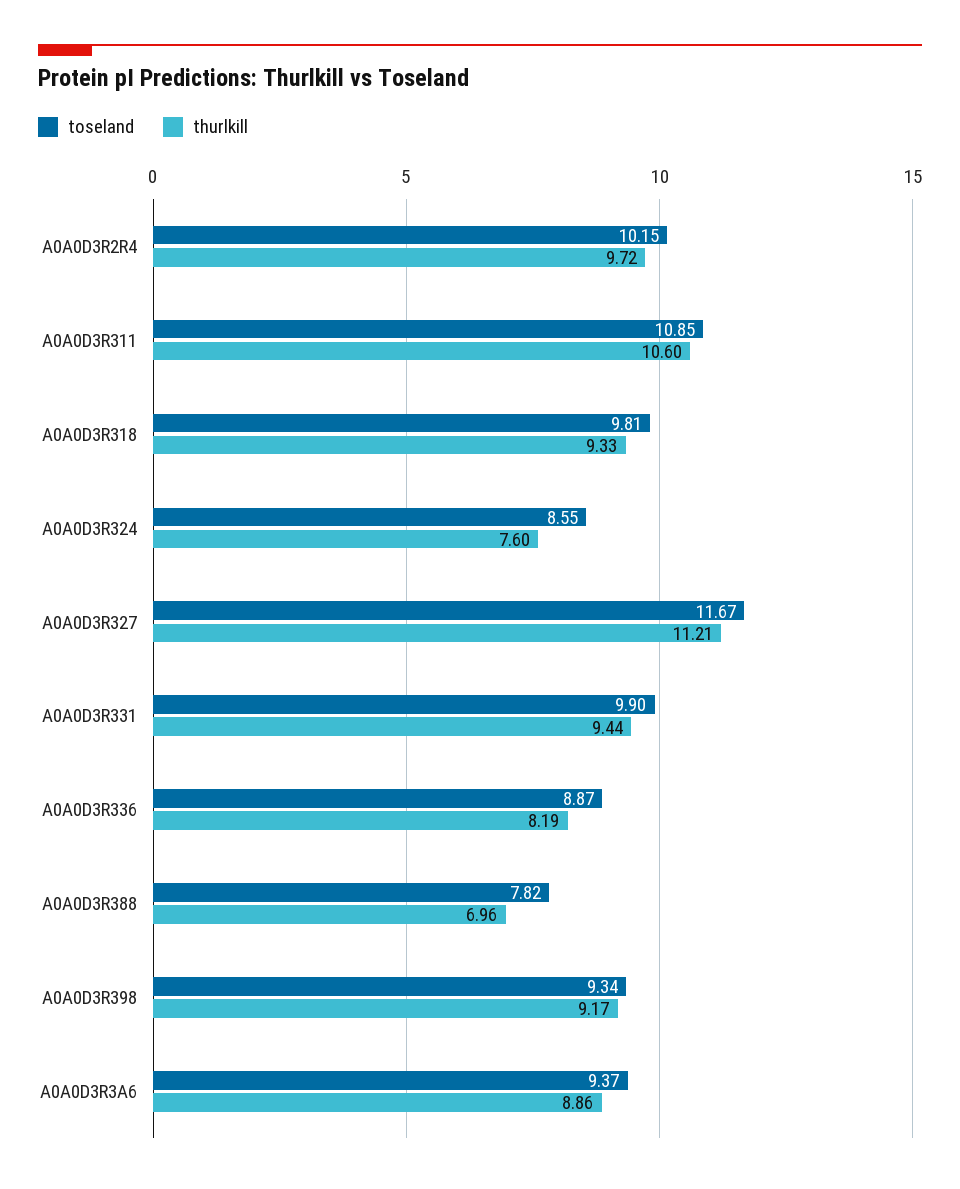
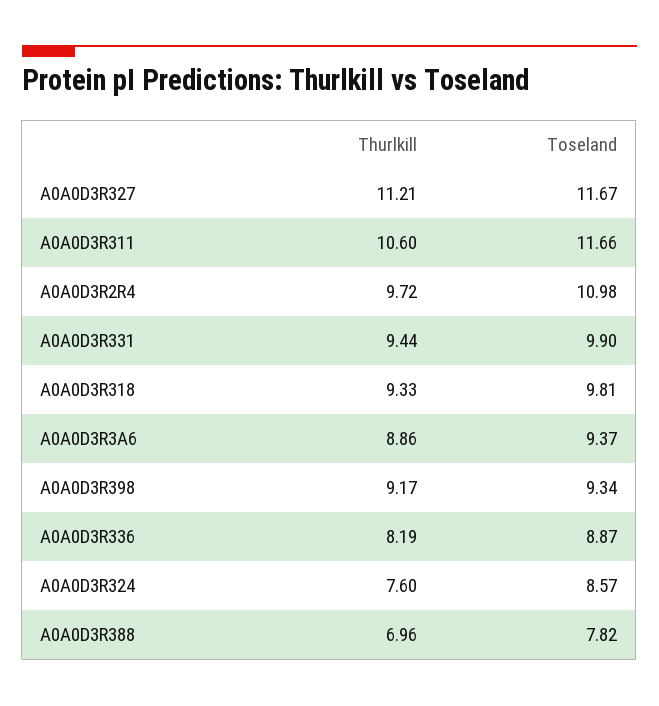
  {
    "toseland": {
-     "A0A0D3R2R4": 10.15,
+     "A0A0D3R2R4": 10.98,
-     "A0A0D3R311": 10.85,
+     "A0A0D3R311": 11.66,
      "A0A0D3R318": 9.81,
-     "A0A0D3R324": 8.55,
+     "A0A0D3R324": 8.57,
      "A0A0D3R327": 11.67,
      "A0A0D3R331": 9.9,
      "A0A0D3R336": 8.87,
      "A0A0D3R388": 7.82,
      "A0A0D3R398": 9.34,
      "A0A0D3R3A6": 9.37
    },
    "thurlkill": {
      "A0A0D3R2R4": 9.72,
      "A0A0D3R311": 10.6,
      "A0A0D3R318": 9.33,
      "A0A0D3R324": 7.6,
      "A0A0D3R327": 11.21,
      "A0A0D3R331": 9.44,
      "A0A0D3R336": 8.19,
      "A0A0D3R388": 6.96,
      "A0A0D3R398": 9.17,
      "A0A0D3R3A6": 8.86
    }
  }

